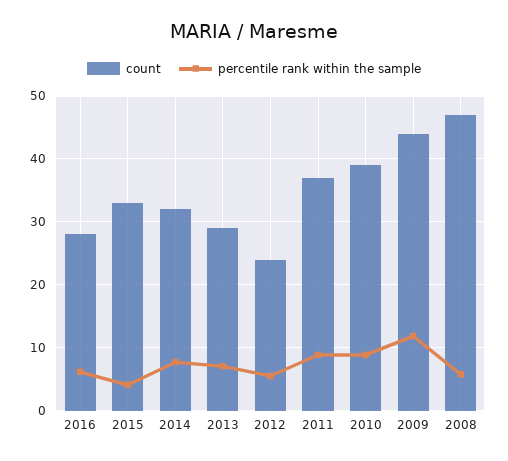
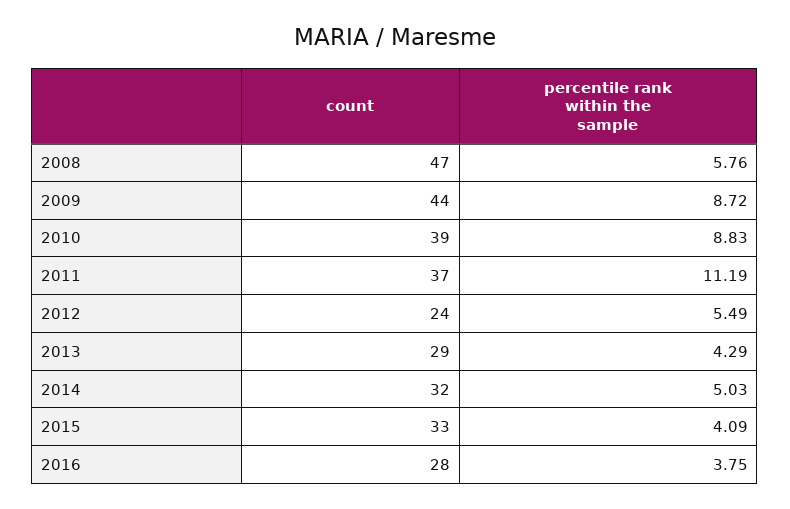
  {
    "count": {
      "2016": 28,
      "2015": 33,
      "2014": 32,
      "2013": 29,
      "2012": 24,
      "2011": 37,
      "2010": 39,
      "2009": 44,
      "2008": 47
    },
    "percentile rank within the sample": {
-     "2016": 6,
+     "2016": 3.75,
      "2015": 4.09,
-     "2014": 8,
+     "2014": 5.03,
-     "2013": 7,
+     "2013": 4.29,
      "2012": 5.49,
-     "2011": 9,
+     "2011": 11.19,
      "2010": 8.83,
-     "2009": 12,
+     "2009": 8.72,
      "2008": 5.76
    }
  }

